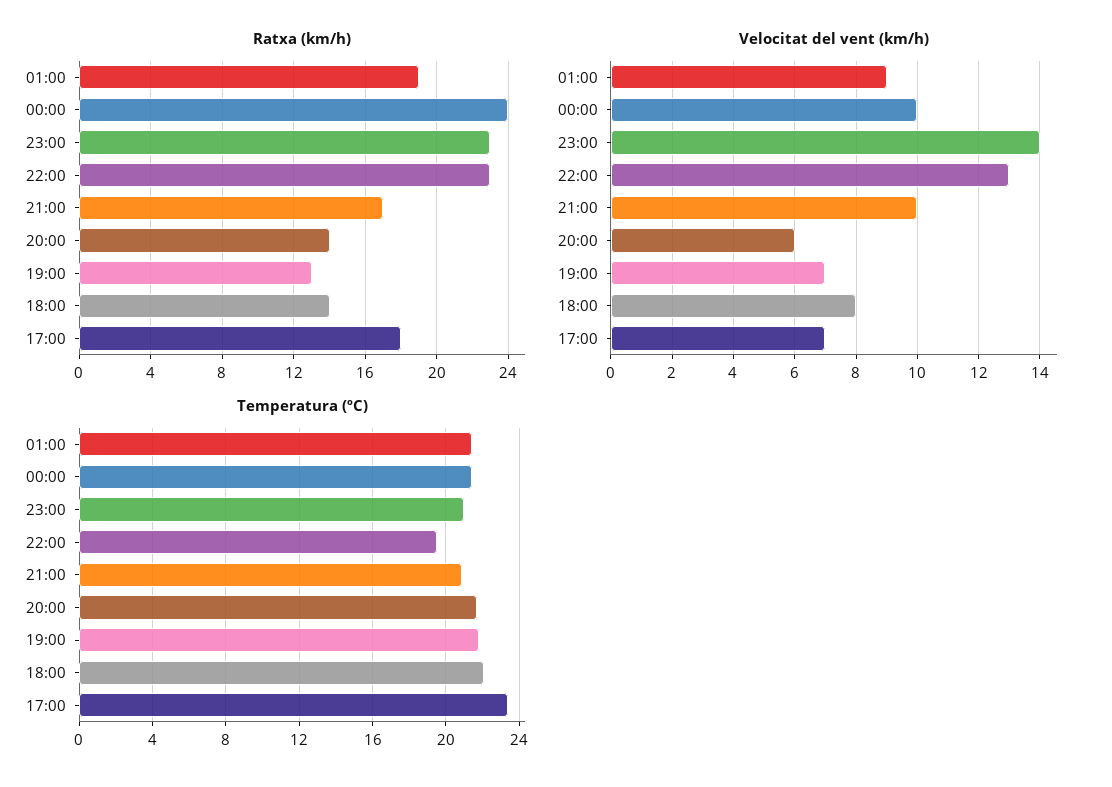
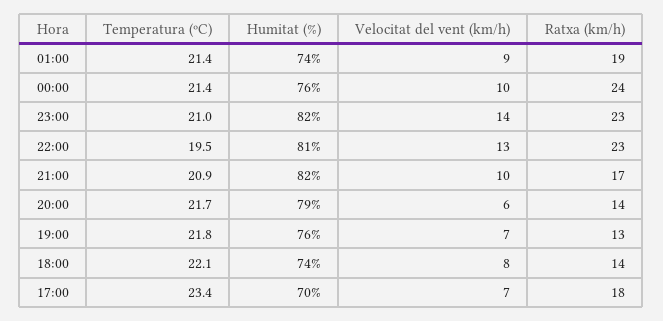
  {
    "Ratxa (km/h)": {
      "01:00": 19,
      "00:00": 24,
      "23:00": 23,
      "22:00": 23,
      "21:00": 17,
      "20:00": 14,
      "19:00": 13,
      "18:00": 14,
      "17:00": 18
    },
    "Velocitat del vent (km/h)": {
      "01:00": 9,
      "00:00": 10,
      "23:00": 14,
      "22:00": 13,
      "21:00": 10,
      "20:00": 6,
      "19:00": 7,
      "18:00": 8,
      "17:00": 7
    },
    "Temperatura (ºC)": {
      "01:00": 21.4,
      "00:00": 21.4,
      "23:00": 21,
      "22:00": 19.5,
      "21:00": 20.9,
      "20:00": 21.7,
      "19:00": 21.8,
      "18:00": 22.1,
      "17:00": 23.4
-   }
+   },
+   "Humitat (%)": {
+     "01:00": 74,
+     "00:00": 76,
+     "23:00": 82,
+     "22:00": 81,
+     "21:00": 82,
+     "20:00": 79,
+     "19:00": 76,
+     "18:00": 74,
+     "17:00": 70
+   }
  }

